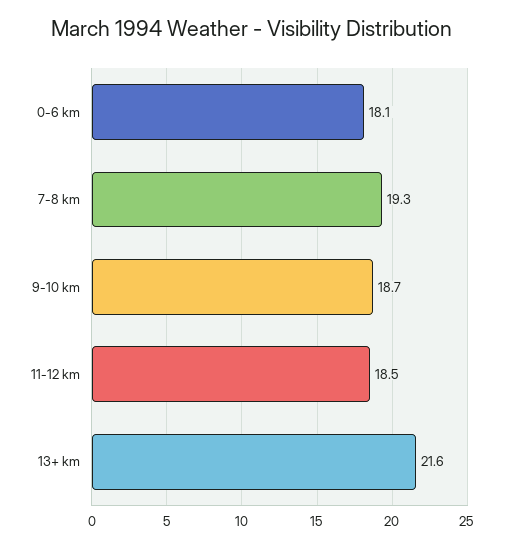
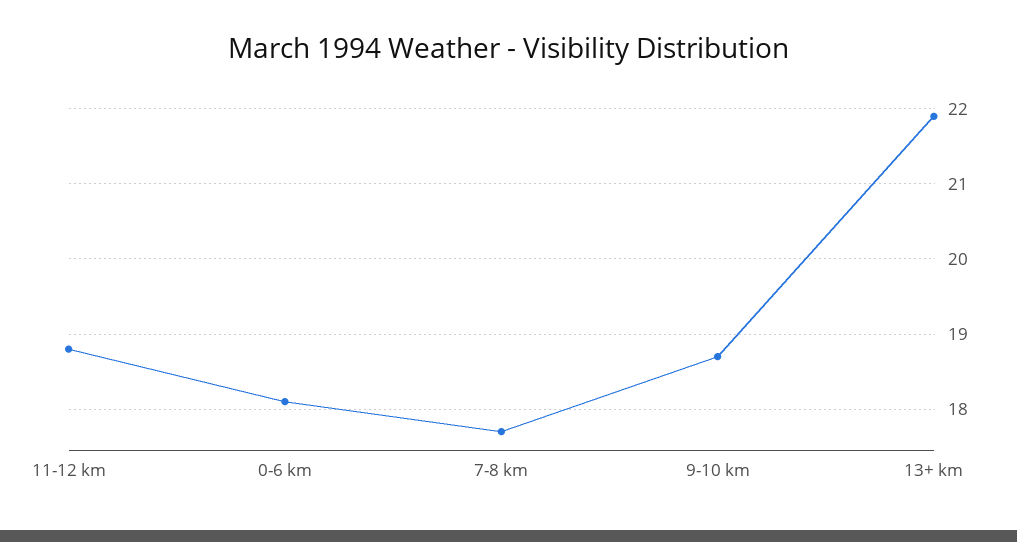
  {
    "0-6 km": 18.1,
-   "7-8 km": 19.3,
+   "7-8 km": 17.7,
    "9-10 km": 18.7,
-   "11-12 km": 18.5,
+   "11-12 km": 18.8,
-   "13+ km": 21.6
+   "13+ km": 21.9
  }

